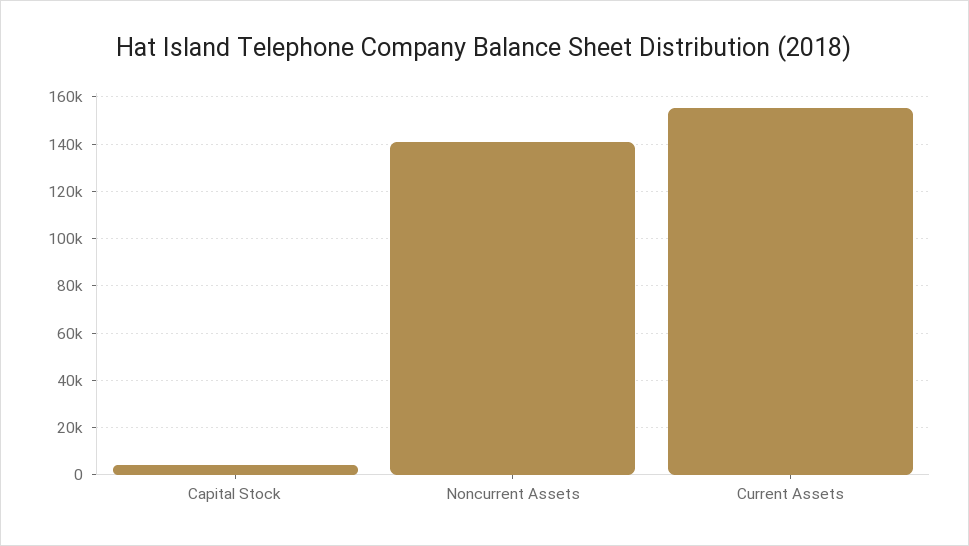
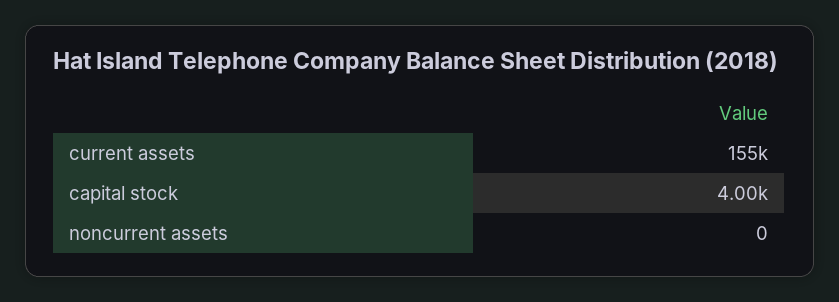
  {
    "Capital Stock": 4000,
-   "Noncurrent Assets": 140000,
+   "Noncurrent Assets": 0,
    "Current Assets": 155000
  }

